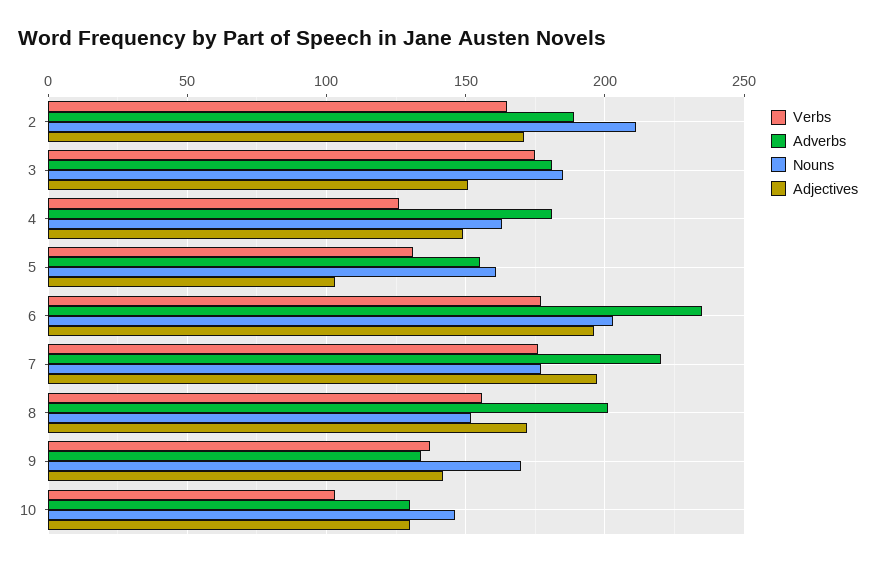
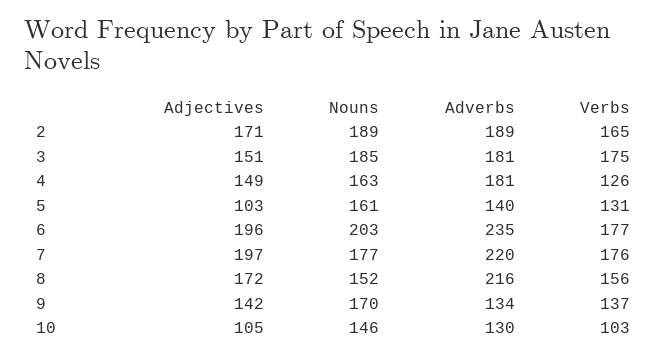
  {
    "Verbs": {
      "2": 165,
      "3": 175,
      "4": 126,
      "5": 131,
      "6": 177,
      "7": 176,
      "8": 156,
      "9": 137,
      "10": 103
    },
    "Adverbs": {
      "2": 189,
      "3": 181,
      "4": 181,
-     "5": 155,
+     "5": 140,
      "6": 235,
      "7": 220,
-     "8": 200,
+     "8": 216,
      "9": 134,
      "10": 130
    },
    "Nouns": {
-     "2": 210,
+     "2": 189,
      "3": 185,
      "4": 163,
      "5": 161,
      "6": 203,
      "7": 177,
      "8": 152,
      "9": 170,
      "10": 146
    },
    "Adjectives": {
      "2": 171,
      "3": 151,
      "4": 149,
      "5": 103,
      "6": 196,
      "7": 197,
      "8": 172,
      "9": 142,
-     "10": 130
+     "10": 105
    }
  }

